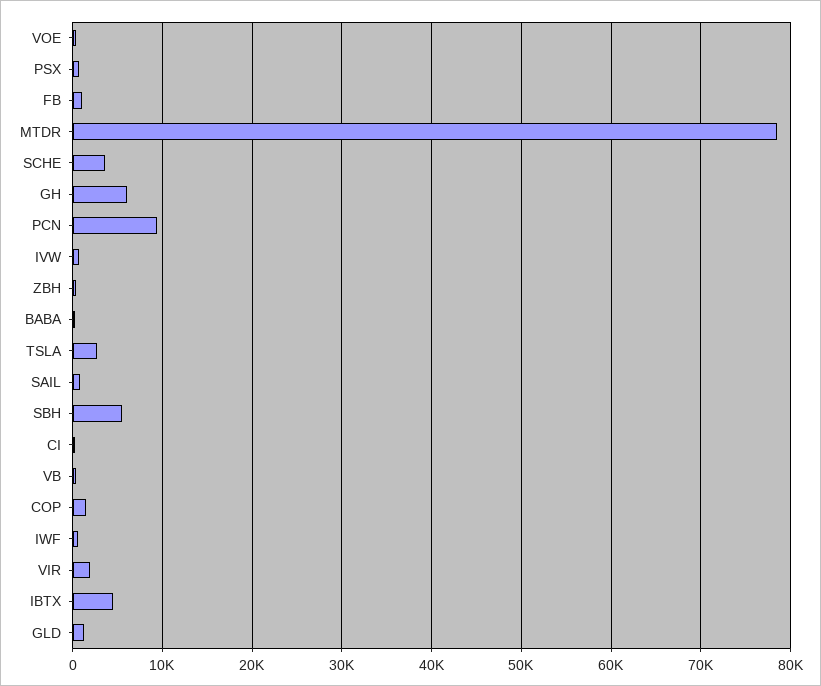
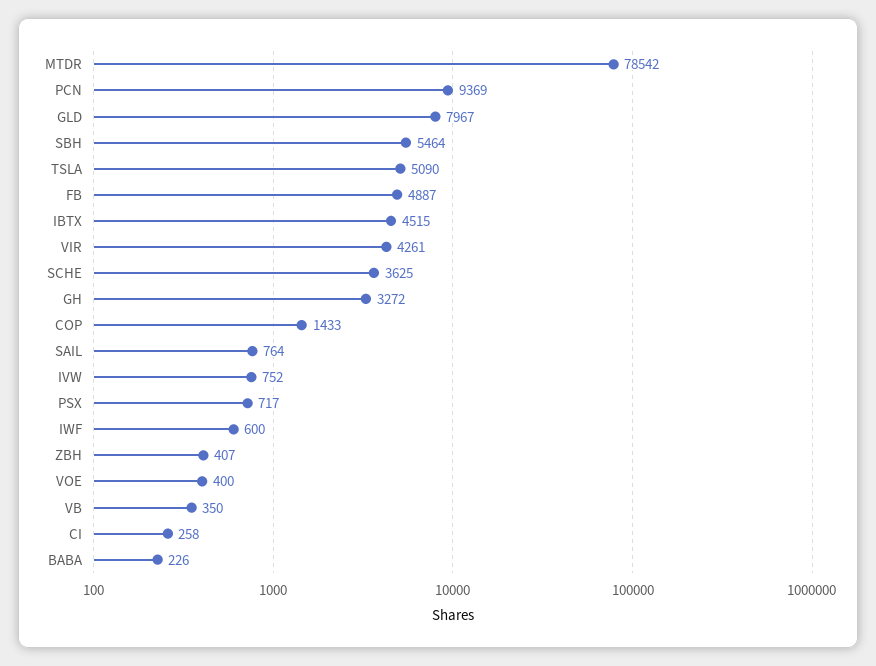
  {
    "VOE": 400,
    "PSX": 717,
-   "FB": 1000,
+   "FB": 4887,
    "MTDR": 78542,
    "SCHE": 3625,
-   "GH": 6000,
+   "GH": 3272,
    "PCN": 9369,
    "IVW": 752,
    "ZBH": 407,
    "BABA": 226,
-   "TSLA": 3000,
+   "TSLA": 5090,
    "SAIL": 764,
    "SBH": 5464,
    "CI": 258,
    "VB": 350,
    "COP": 1433,
    "IWF": 600,
-   "VIR": 2000,
+   "VIR": 4261,
    "IBTX": 4515,
-   "GLD": 1000
+   "GLD": 7967
  }

